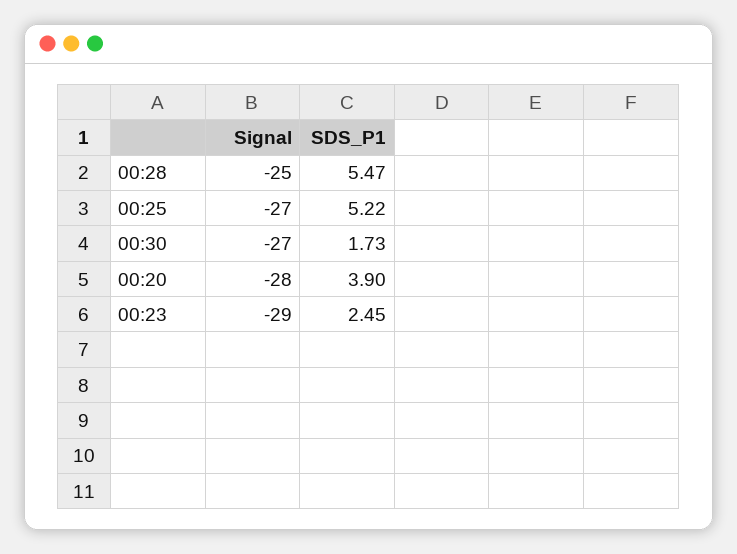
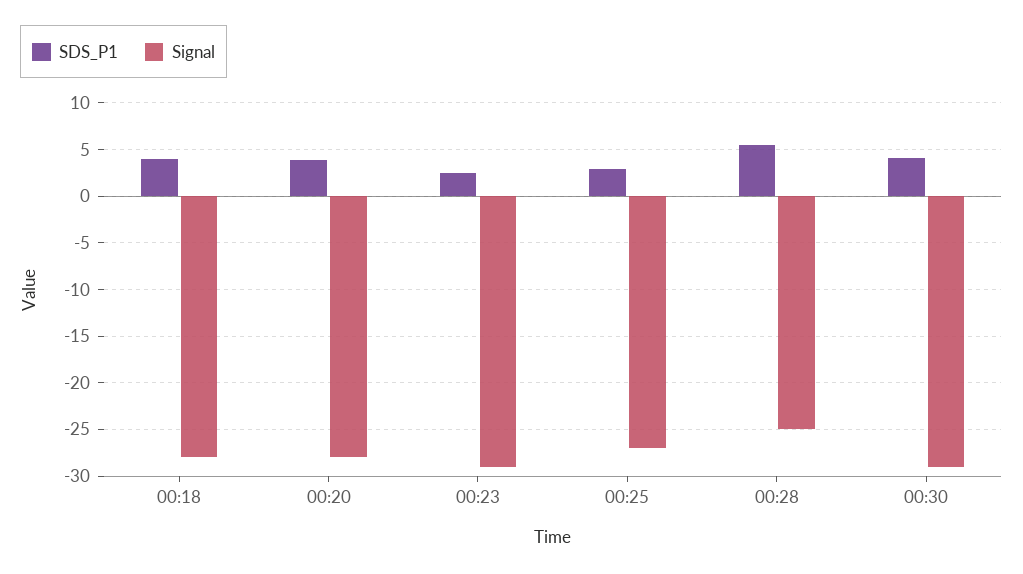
  {
    "Signal": {
      "00:28": -25,
      "00:25": -27,
-     "00:30": -27,
+     "00:30": -29,
      "00:20": -28,
-     "00:23": -29
+     "00:23": -29,
+     "00:18": -28
    },
    "SDS_P1": {
      "00:28": 5.47,
-     "00:25": 5.22,
+     "00:25": 3,
-     "00:30": 1.73,
+     "00:30": 4,
      "00:20": 3.9,
-     "00:23": 2.45
+     "00:23": 2.45,
+     "00:18": 4
    }
  }

